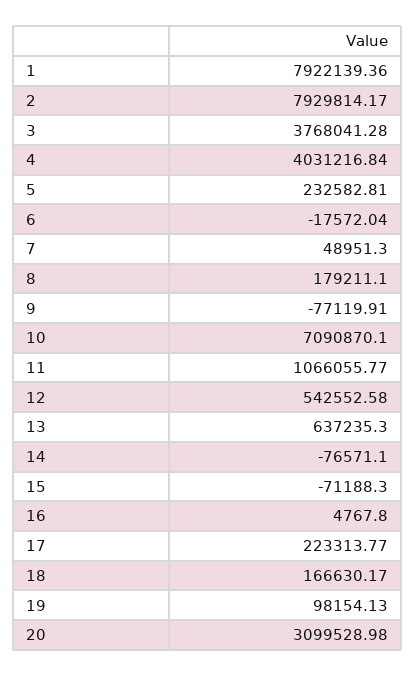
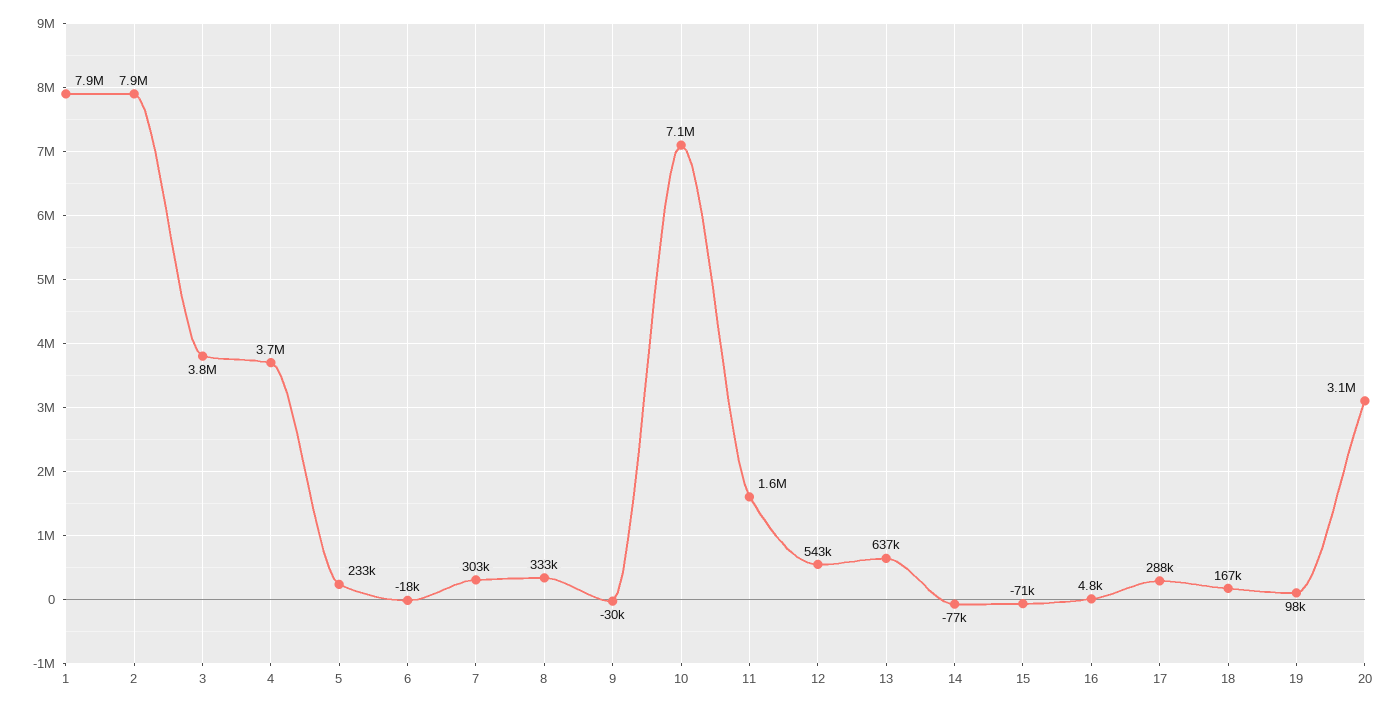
  {
    "1": 7922139.36,
    "2": 7929814.17,
    "3": 3768041.28,
-   "4": 4031216.84,
+   "4": 3700000,
    "5": 232582.81,
    "6": -17572.04,
-   "7": 48951.3,
+   "7": 303000,
-   "8": 179211.1,
+   "8": 333000,
-   "9": -77119.91,
+   "9": -30000,
    "10": 7090870.1,
-   "11": 1066055.77,
+   "11": 1600000,
    "12": 542552.58,
    "13": 637235.3,
    "14": -76571.1,
    "15": -71188.3,
    "16": 4767.8,
-   "17": 223313.77,
+   "17": 288000,
    "18": 166630.17,
    "19": 98154.13,
    "20": 3099528.98
  }

